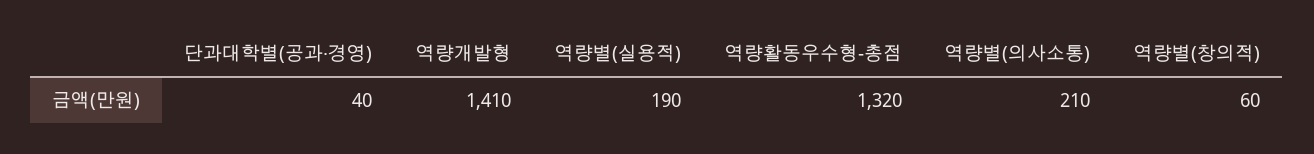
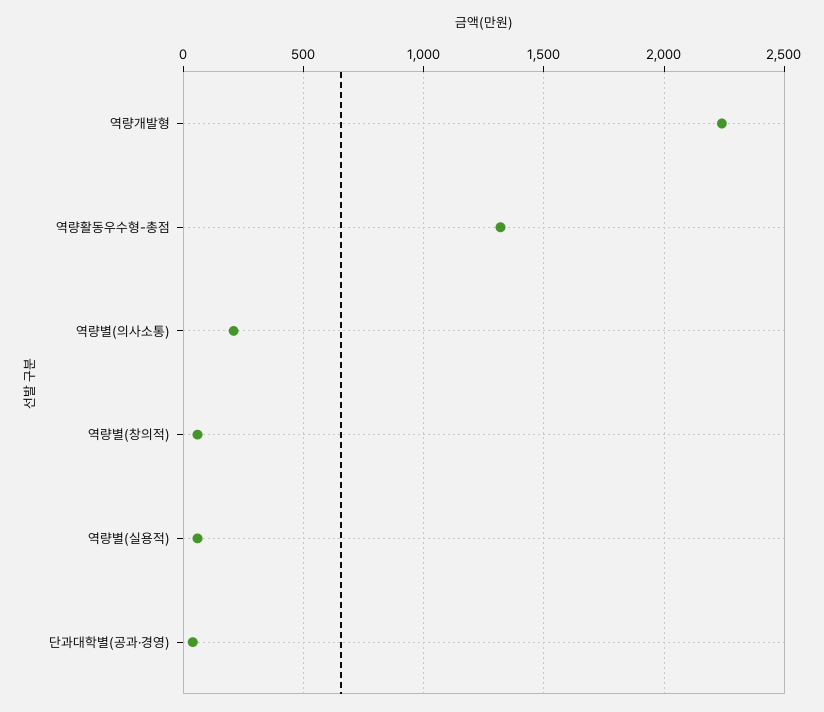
  {
    "단과대학별(공과·경영)": 40,
-   "역량개발형": 1410,
+   "역량개발형": 2250,
-   "역량별(실용적)": 190,
+   "역량별(실용적)": 50,
    "역량활동우수형-총점": 1320,
    "역량별(의사소통)": 210,
    "역량별(창의적)": 60
  }

